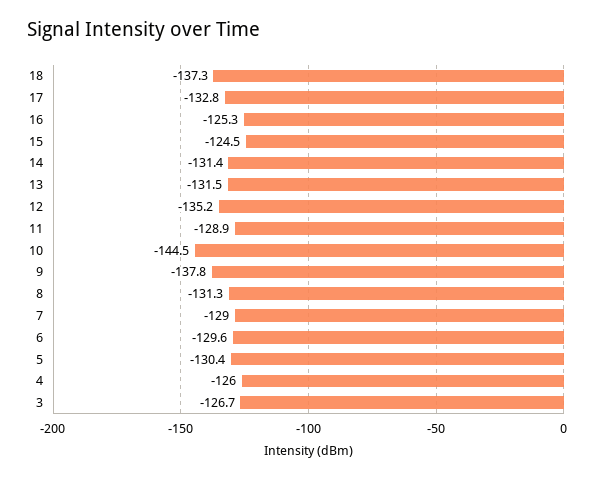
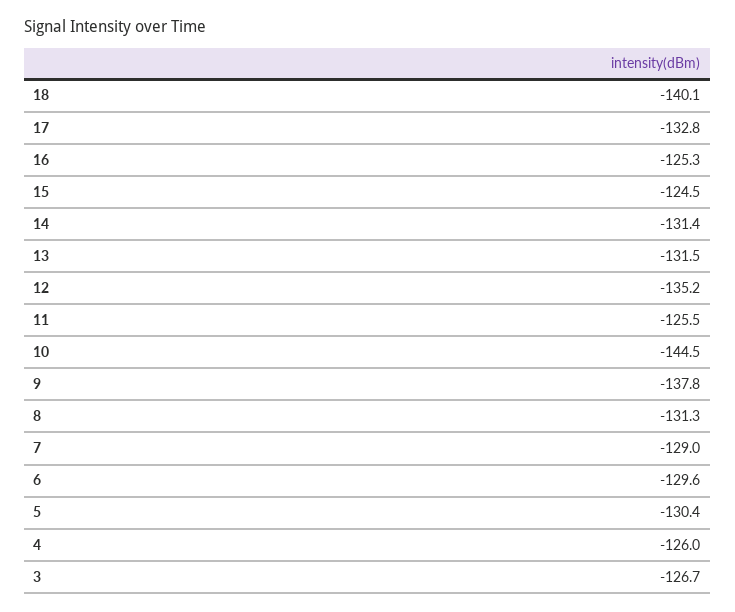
  {
-   "18": -137.3,
+   "18": -140.1,
    "17": -132.8,
    "16": -125.3,
    "15": -124.5,
    "14": -131.4,
    "13": -131.5,
    "12": -135.2,
-   "11": -128.9,
+   "11": -125.5,
    "10": -144.5,
    "9": -137.8,
    "8": -131.3,
    "7": -129,
    "6": -129.6,
    "5": -130.4,
    "4": -126,
    "3": -126.7
  }

